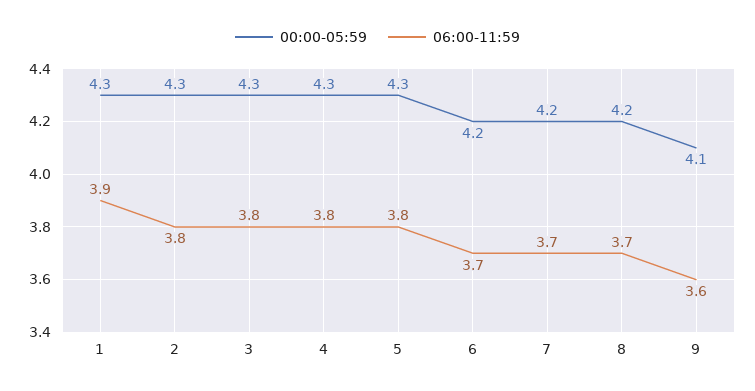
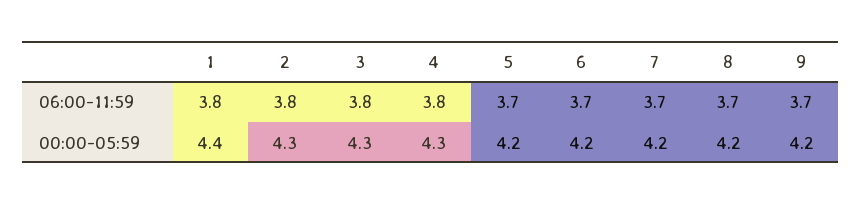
  {
    "00:00-05:59": {
-     "1": 4.3,
+     "1": 4.4,
      "2": 4.3,
      "3": 4.3,
      "4": 4.3,
-     "5": 4.3,
+     "5": 4.2,
      "6": 4.2,
      "7": 4.2,
      "8": 4.2,
-     "9": 4.1
+     "9": 4.2
    },
    "06:00-11:59": {
-     "1": 3.9,
+     "1": 3.8,
      "2": 3.8,
      "3": 3.8,
      "4": 3.8,
-     "5": 3.8,
+     "5": 3.7,
      "6": 3.7,
      "7": 3.7,
      "8": 3.7,
-     "9": 3.6
+     "9": 3.7
    }
  }

